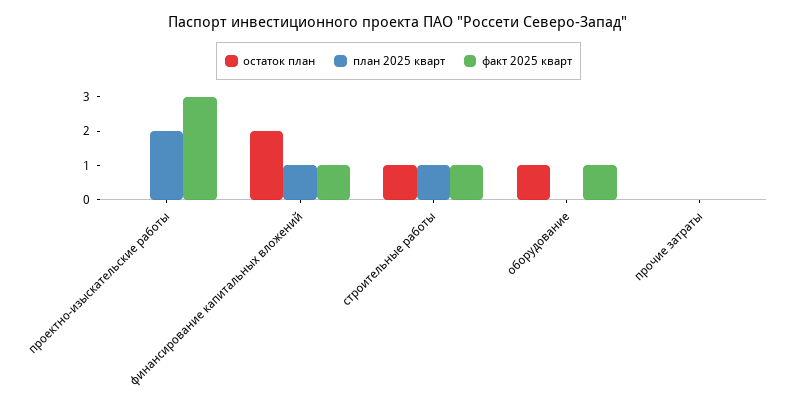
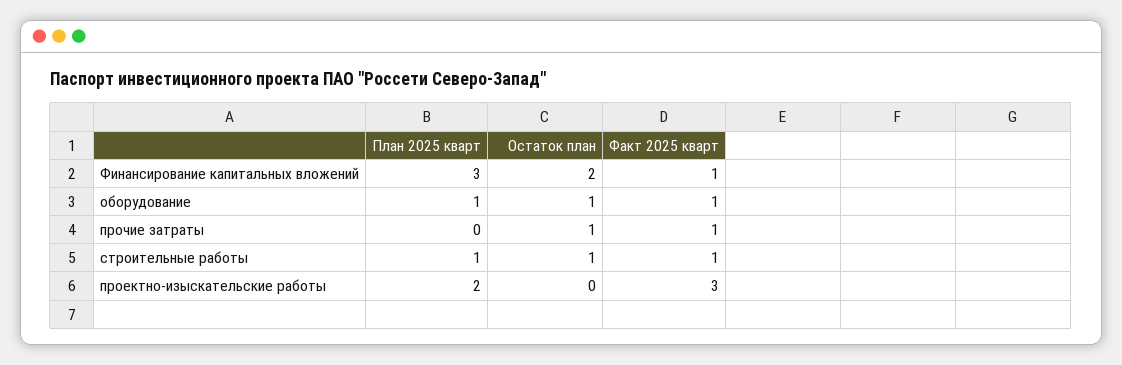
  {
    "остаток план": {
      "проектно-изыскательские работы": 0,
      "финансирование капитальных вложений": 2,
      "строительные работы": 1,
      "оборудование": 1,
-     "прочие затраты": 0
+     "прочие затраты": 1
    },
    "план 2025 кварт": {
      "проектно-изыскательские работы": 2,
-     "финансирование капитальных вложений": 1,
+     "финансирование капитальных вложений": 3,
      "строительные работы": 1,
-     "оборудование": 0,
+     "оборудование": 1,
      "прочие затраты": 0
    },
    "факт 2025 кварт": {
      "проектно-изыскательские работы": 3,
      "финансирование капитальных вложений": 1,
      "строительные работы": 1,
      "оборудование": 1,
-     "прочие затраты": 0
+     "прочие затраты": 1
    }
  }

